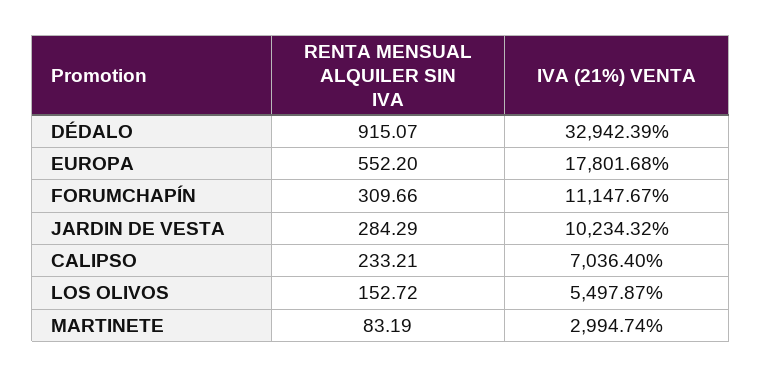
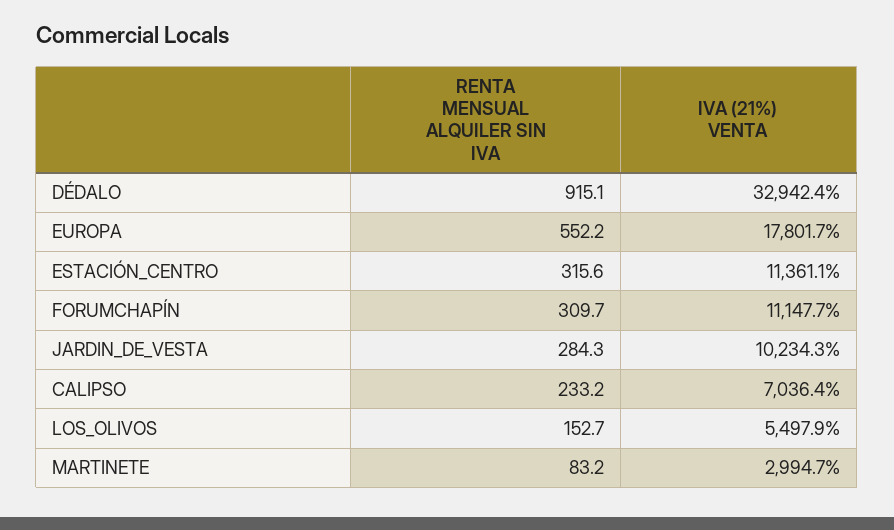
  {
    "RENTA MENSUAL ALQUILER SIN IVA": {
      "DÉDALO": 915.07,
      "EUROPA": 552.2,
      "FORUMCHAPÍN": 309.66,
      "JARDIN DE VESTA": 284.29,
      "CALIPSO": 233.21,
      "LOS OLIVOS": 152.72,
-     "MARTINETE": 83.19
+     "MARTINETE": 83.19,
+     "ESTACIÓN_CENTRO": 315.6
    },
    "IVA (21%) VENTA": {
      "DÉDALO": 32942.39,
      "EUROPA": 17801.68,
      "FORUMCHAPÍN": 11147.67,
      "JARDIN DE VESTA": 10234.32,
      "CALIPSO": 7036.4,
      "LOS OLIVOS": 5497.87,
-     "MARTINETE": 2994.74
+     "MARTINETE": 2994.74,
+     "ESTACIÓN_CENTRO": 11361.1
    }
  }

